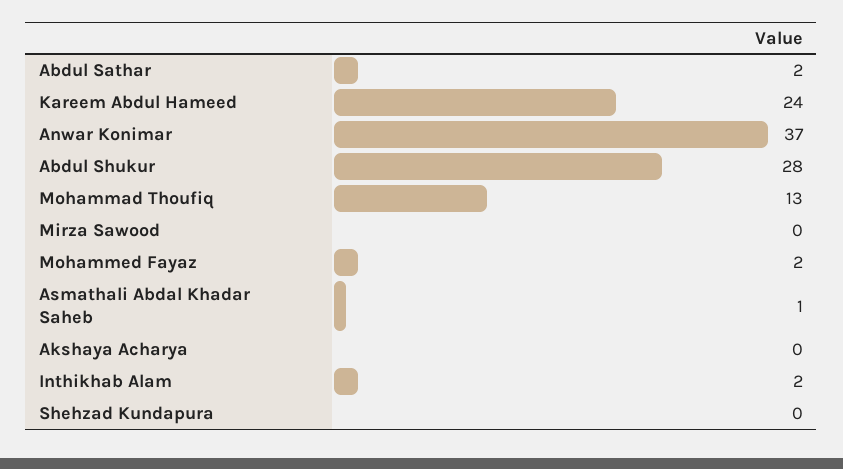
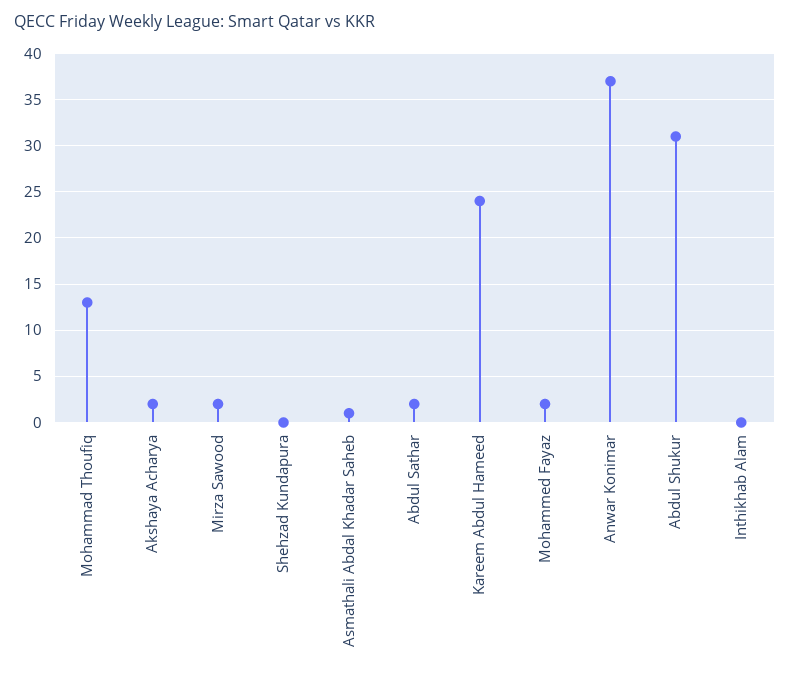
  {
    "Abdul Sathar": 2,
    "Kareem Abdul Hameed": 24,
    "Anwar Konimar": 37,
-   "Abdul Shukur": 28,
+   "Abdul Shukur": 31,
    "Mohammad Thoufiq": 13,
-   "Mirza Sawood": 0,
+   "Mirza Sawood": 2,
    "Mohammed Fayaz": 2,
    "Asmathali Abdal Khadar Saheb": 1,
-   "Akshaya Acharya": 0,
+   "Akshaya Acharya": 2,
-   "Inthikhab Alam": 2,
+   "Inthikhab Alam": 0,
    "Shehzad Kundapura": 0
  }

